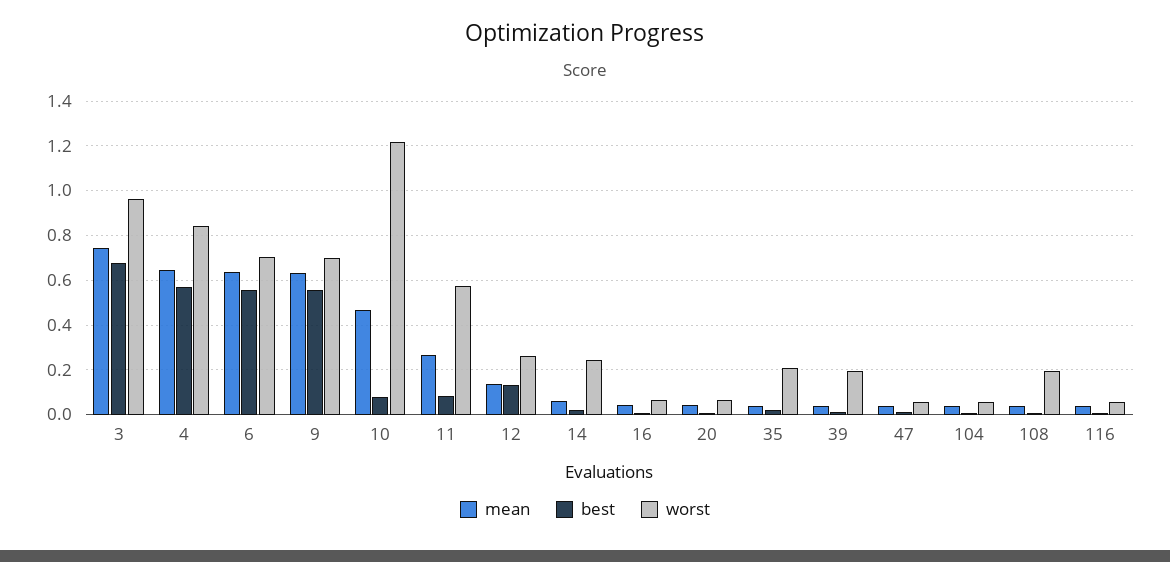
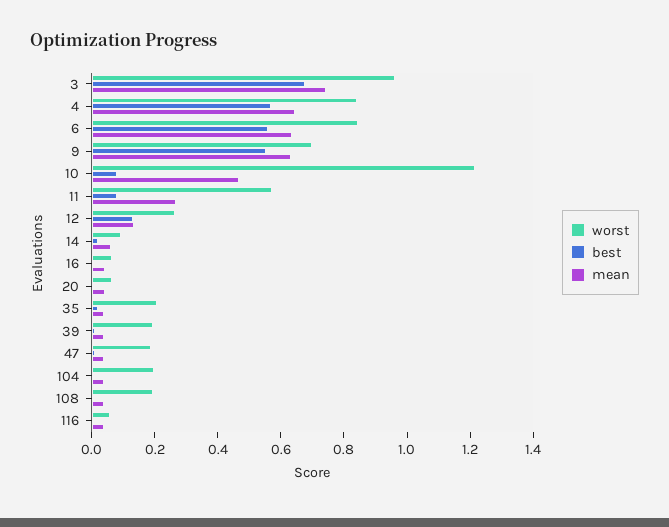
  {
    "mean": {
      "3": 0.75,
      "4": 0.65,
      "6": 0.65,
      "9": 0.65,
      "10": 0.45,
      "11": 0.25,
      "12": 0.15,
      "14": 0.05,
      "16": 0.05,
      "20": 0.05,
      "35": 0.05,
      "39": 0.05,
      "47": 0.05,
      "104": 0.05,
      "108": 0.05,
      "116": 0.05
    },
    "best": {
      "3": 0.7,
      "4": 0.55,
      "6": 0.55,
      "9": 0.55,
      "10": 0.1,
      "11": 0.1,
      "12": 0.15,
      "14": 0,
      "16": 0,
      "20": 0,
      "35": 0,
      "39": 0,
      "47": 0,
      "104": 0,
      "108": 0,
      "116": 0
    },
    "worst": {
      "3": 0.95,
      "4": 0.85,
-     "6": 0.7,
+     "6": 0.85,
      "9": 0.7,
      "10": 1.2,
      "11": 0.55,
      "12": 0.25,
-     "14": 0.25,
+     "14": 0.1,
      "16": 0.05,
      "20": 0.05,
      "35": 0.2,
      "39": 0.2,
-     "47": 0.05,
+     "47": 0.2,
-     "104": 0.05,
+     "104": 0.2,
      "108": 0.2,
      "116": 0.05
    }
  }

